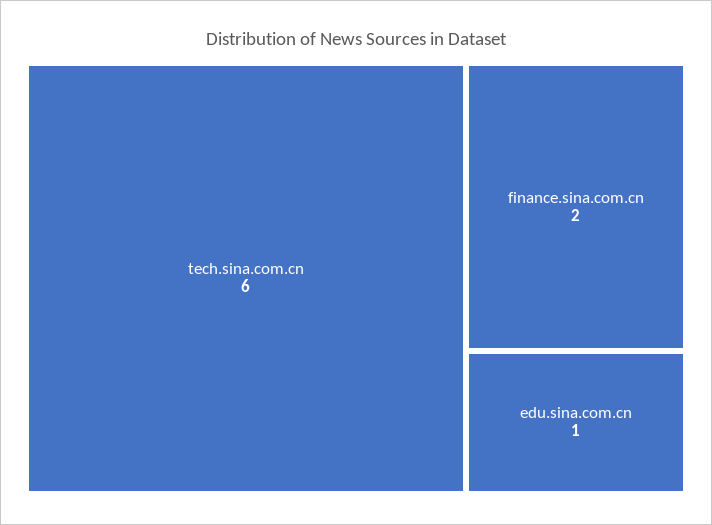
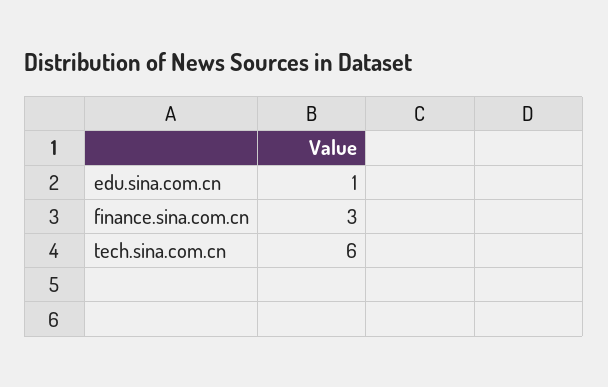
  {
    "tech.sina.com.cn": 6,
-   "finance.sina.com.cn": 2,
+   "finance.sina.com.cn": 3,
    "edu.sina.com.cn": 1
  }

